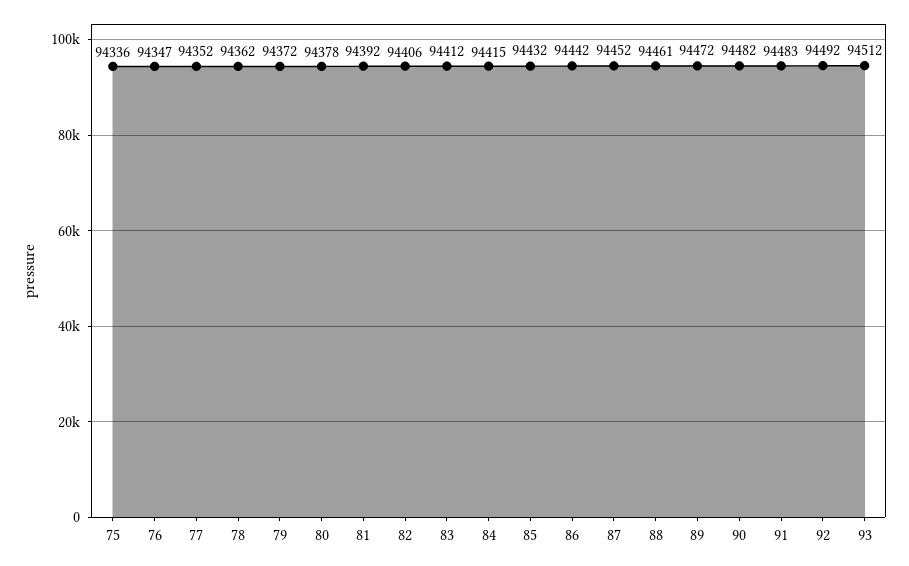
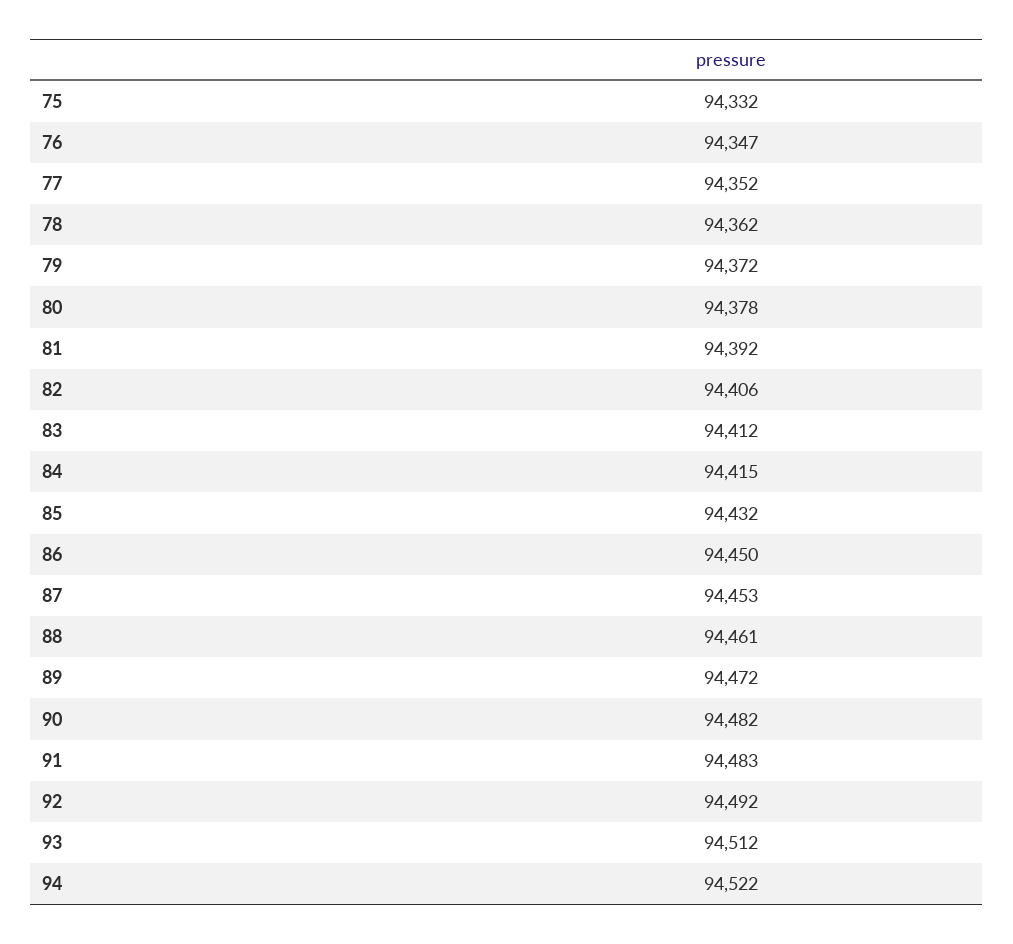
  {
-   "75": 94336,
+   "75": 94332,
    "76": 94347,
    "77": 94352,
    "78": 94362,
    "79": 94372,
    "80": 94378,
    "81": 94392,
    "82": 94406,
    "83": 94412,
    "84": 94415,
    "85": 94432,
-   "86": 94442,
+   "86": 94450,
-   "87": 94452,
+   "87": 94453,
    "88": 94461,
    "89": 94472,
    "90": 94482,
    "91": 94483,
    "92": 94492,
-   "93": 94512
+   "93": 94512,
+   "94": 94522
  }

